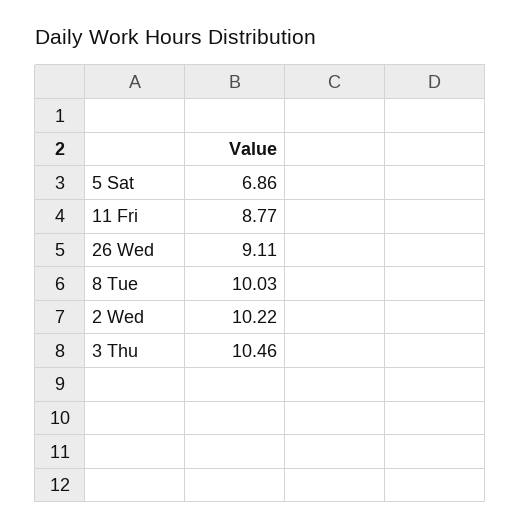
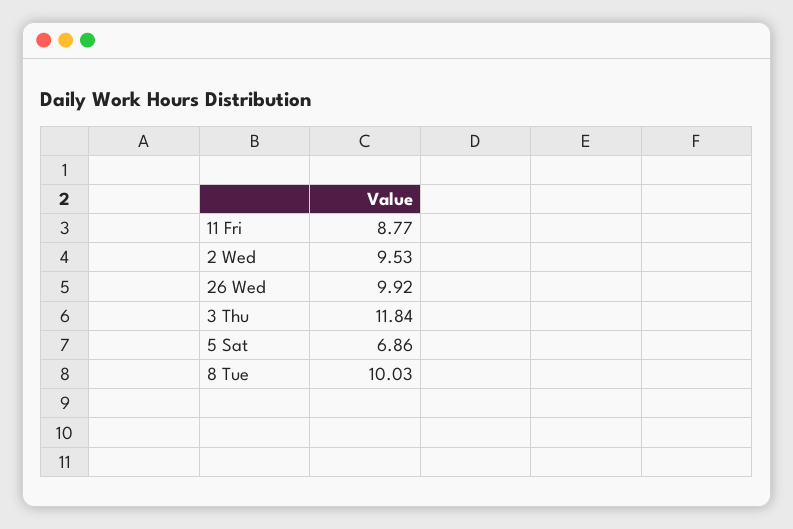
  {
    "5 Sat": 6.86,
    "11 Fri": 8.77,
-   "26 Wed": 9.11,
+   "26 Wed": 9.92,
    "8 Tue": 10.03,
-   "2 Wed": 10.22,
+   "2 Wed": 9.53,
-   "3 Thu": 10.46
+   "3 Thu": 11.84
  }

